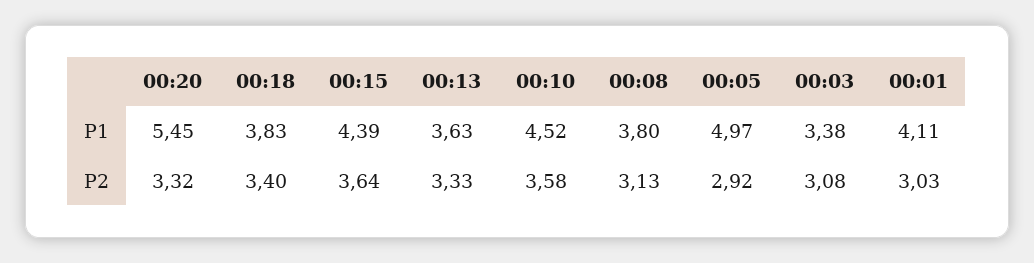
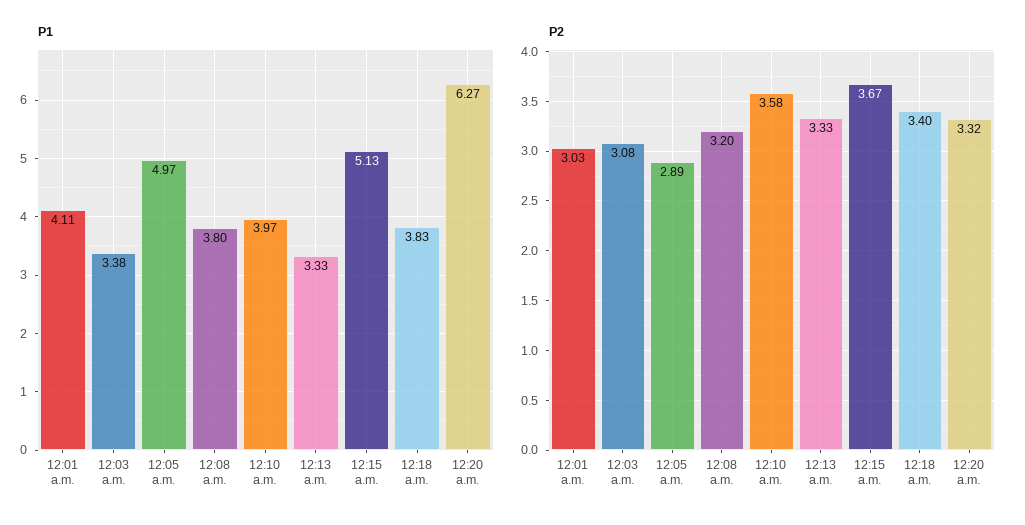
  {
    "P1": {
-     "00:20": 5.45,
+     "00:20": 6.27,
      "00:18": 3.83,
-     "00:15": 4.39,
+     "00:15": 5.13,
-     "00:13": 3.63,
+     "00:13": 3.33,
-     "00:10": 4.52,
+     "00:10": 3.97,
      "00:08": 3.8,
      "00:05": 4.97,
      "00:03": 3.38,
      "00:01": 4.11
    },
    "P2": {
      "00:20": 3.32,
      "00:18": 3.4,
-     "00:15": 3.64,
+     "00:15": 3.67,
      "00:13": 3.33,
      "00:10": 3.58,
-     "00:08": 3.13,
+     "00:08": 3.2,
-     "00:05": 2.92,
+     "00:05": 2.89,
      "00:03": 3.08,
      "00:01": 3.03
    }
  }

